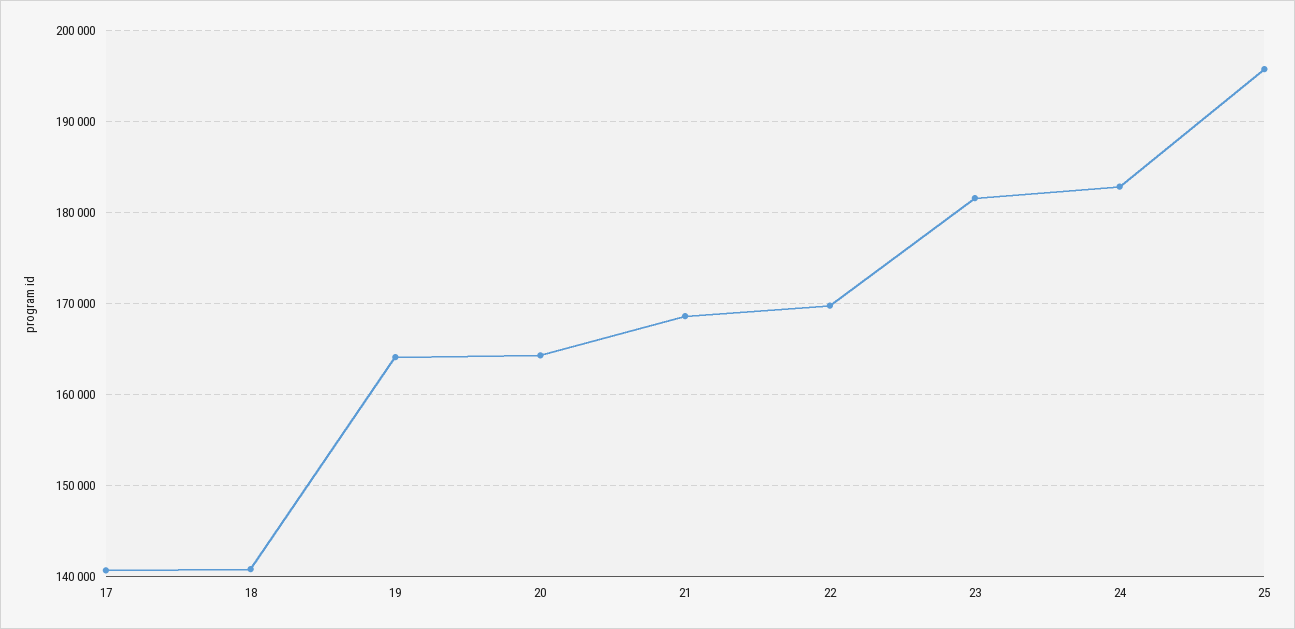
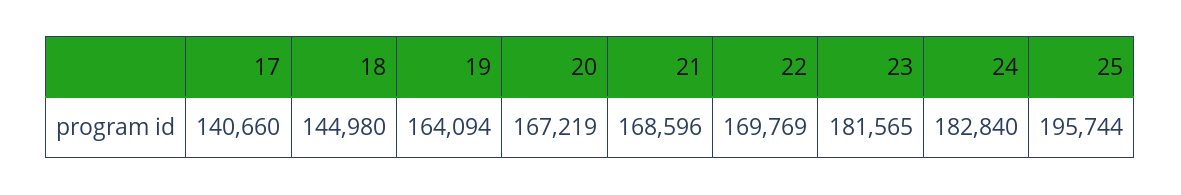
  {
    "17": 140660,
-   "18": 141000,
+   "18": 144980,
    "19": 164094,
-   "20": 164000,
+   "20": 167219,
    "21": 168596,
    "22": 169769,
    "23": 181565,
    "24": 182840,
    "25": 195744
  }

